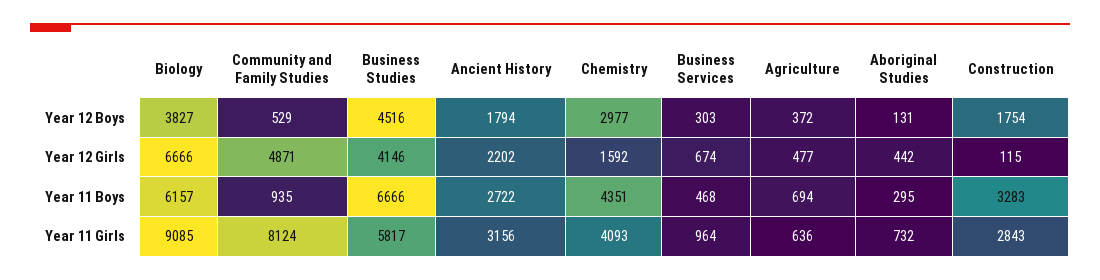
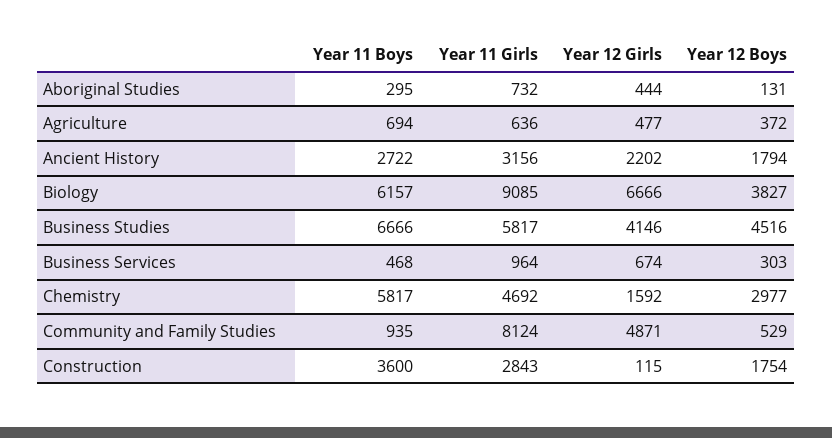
  {
    "Biology": {
      "Year 12 Boys": 3827,
      "Year 12 Girls": 6666,
      "Year 11 Boys": 6157,
      "Year 11 Girls": 9085
    },
    "Community and Family Studies": {
      "Year 12 Boys": 529,
      "Year 12 Girls": 4871,
      "Year 11 Boys": 935,
      "Year 11 Girls": 8124
    },
    "Business Studies": {
      "Year 12 Boys": 4516,
      "Year 12 Girls": 4146,
      "Year 11 Boys": 6666,
      "Year 11 Girls": 5817
    },
    "Ancient History": {
      "Year 12 Boys": 1794,
      "Year 12 Girls": 2202,
      "Year 11 Boys": 2722,
      "Year 11 Girls": 3156
    },
    "Chemistry": {
      "Year 12 Boys": 2977,
      "Year 12 Girls": 1592,
-     "Year 11 Boys": 4351,
+     "Year 11 Boys": 5817,
-     "Year 11 Girls": 4093
+     "Year 11 Girls": 4692
    },
    "Business Services": {
      "Year 12 Boys": 303,
      "Year 12 Girls": 674,
      "Year 11 Boys": 468,
      "Year 11 Girls": 964
    },
    "Agriculture": {
      "Year 12 Boys": 372,
      "Year 12 Girls": 477,
      "Year 11 Boys": 694,
      "Year 11 Girls": 636
    },
    "Aboriginal Studies": {
      "Year 12 Boys": 131,
-     "Year 12 Girls": 442,
+     "Year 12 Girls": 444,
      "Year 11 Boys": 295,
      "Year 11 Girls": 732
    },
    "Construction": {
      "Year 12 Boys": 1754,
      "Year 12 Girls": 115,
-     "Year 11 Boys": 3283,
+     "Year 11 Boys": 3600,
      "Year 11 Girls": 2843
    }
  }

